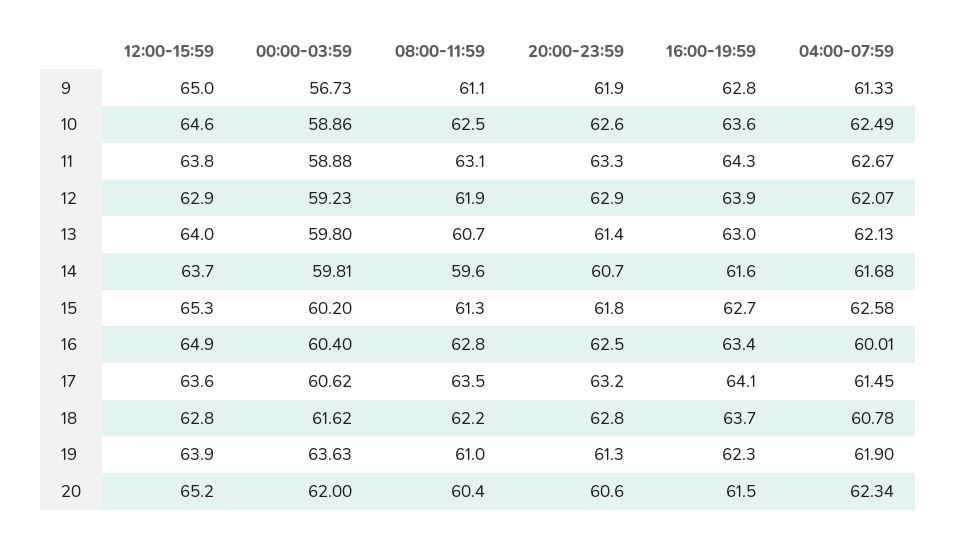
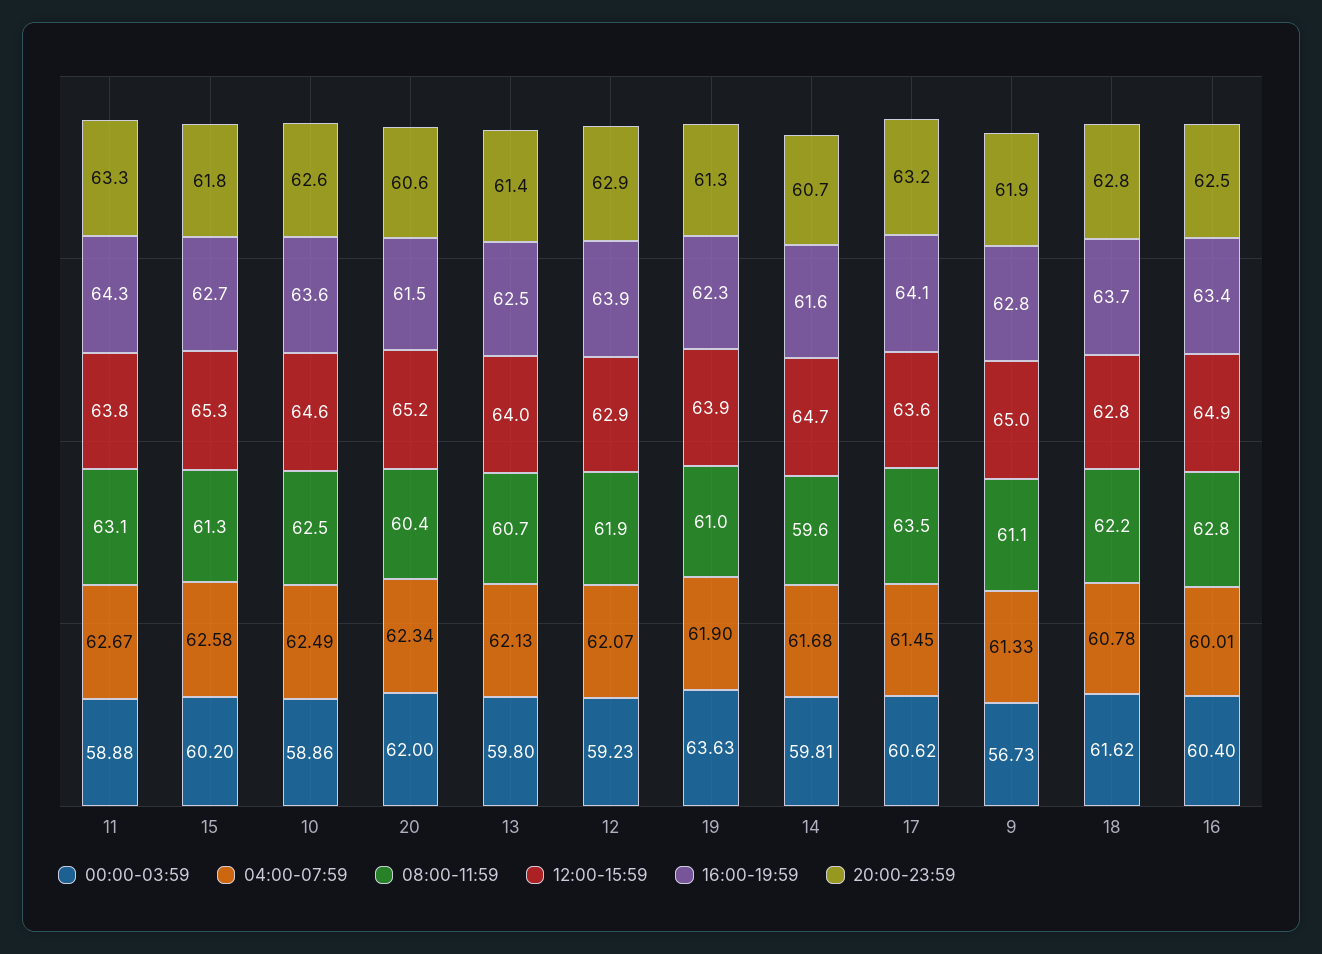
  {
    "12:00-15:59": {
      "9": 65,
      "10": 64.6,
      "11": 63.8,
      "12": 62.9,
      "13": 64,
-     "14": 63.7,
+     "14": 64.7,
      "15": 65.3,
      "16": 64.9,
      "17": 63.6,
      "18": 62.8,
      "19": 63.9,
      "20": 65.2
    },
    "00:00-03:59": {
      "9": 56.73,
      "10": 58.86,
      "11": 58.88,
      "12": 59.23,
      "13": 59.8,
      "14": 59.81,
      "15": 60.2,
      "16": 60.4,
      "17": 60.62,
      "18": 61.62,
      "19": 63.63,
      "20": 62
    },
    "08:00-11:59": {
      "9": 61.1,
      "10": 62.5,
      "11": 63.1,
      "12": 61.9,
      "13": 60.7,
      "14": 59.6,
      "15": 61.3,
      "16": 62.8,
      "17": 63.5,
      "18": 62.2,
      "19": 61,
      "20": 60.4
    },
    "20:00-23:59": {
      "9": 61.9,
      "10": 62.6,
      "11": 63.3,
      "12": 62.9,
      "13": 61.4,
      "14": 60.7,
      "15": 61.8,
      "16": 62.5,
      "17": 63.2,
      "18": 62.8,
      "19": 61.3,
      "20": 60.6
    },
    "16:00-19:59": {
      "9": 62.8,
      "10": 63.6,
      "11": 64.3,
      "12": 63.9,
-     "13": 63,
+     "13": 62.5,
      "14": 61.6,
      "15": 62.7,
      "16": 63.4,
      "17": 64.1,
      "18": 63.7,
      "19": 62.3,
      "20": 61.5
    },
    "04:00-07:59": {
      "9": 61.33,
      "10": 62.49,
      "11": 62.67,
      "12": 62.07,
      "13": 62.13,
      "14": 61.68,
      "15": 62.58,
      "16": 60.01,
      "17": 61.45,
      "18": 60.78,
      "19": 61.9,
      "20": 62.34
    }
  }

